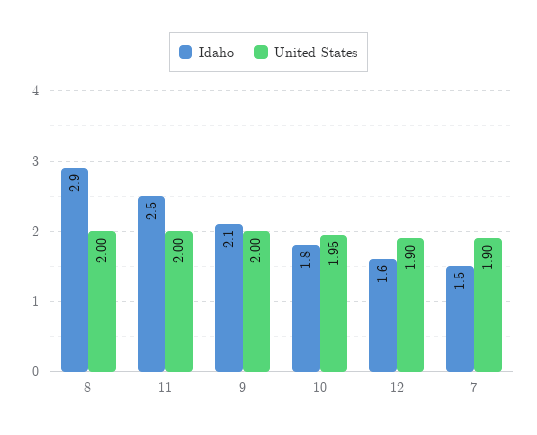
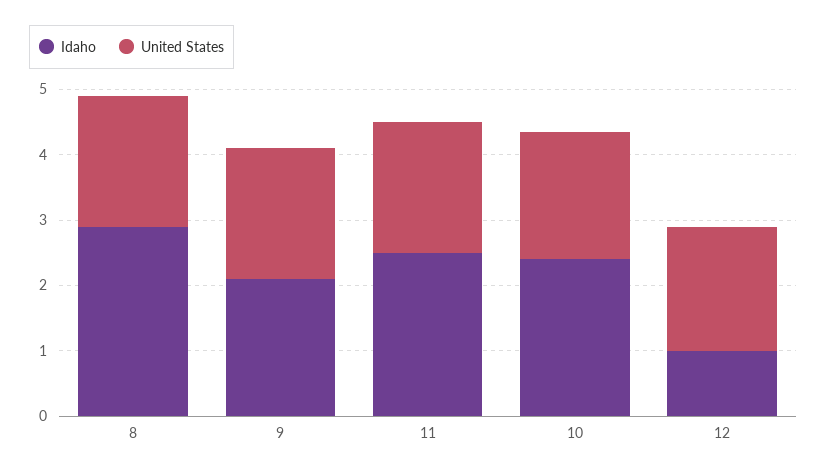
  {
    "Idaho": {
      "8": 2.9,
      "11": 2.5,
      "9": 2.1,
-     "10": 1.8,
+     "10": 2.4,
-     "12": 1.6,
+     "12": 1
-     "7": 1.5
    },
    "United States": {
      "8": 2,
      "11": 2,
      "9": 2,
      "10": 1.95,
-     "12": 1.9,
+     "12": 1.9
-     "7": 1.9
    }
  }

